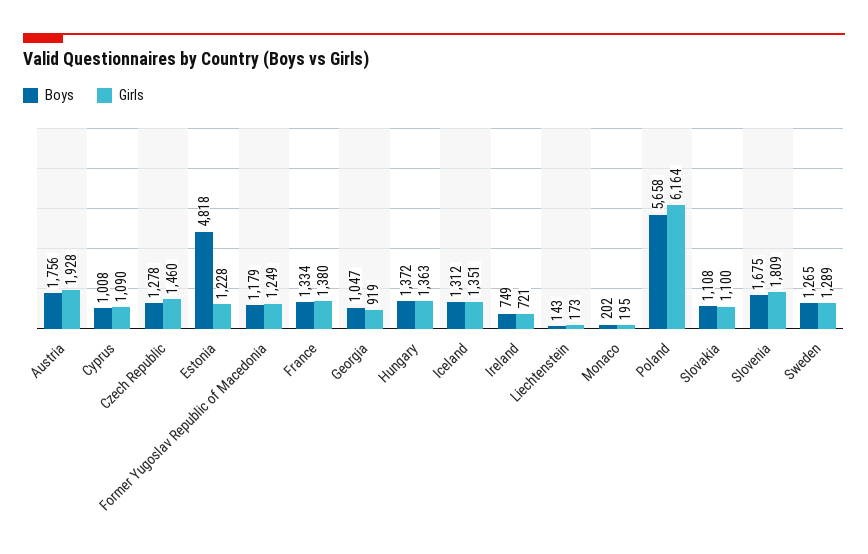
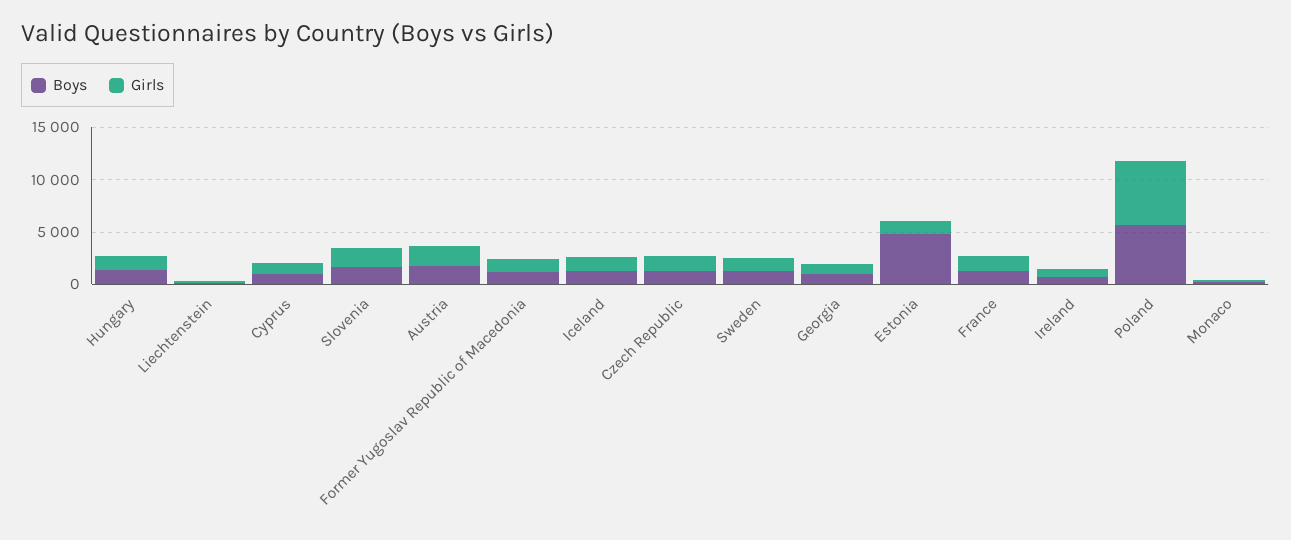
  {
    "Boys": {
      "Austria": 1756,
      "Cyprus": 1008,
      "Czech Republic": 1278,
      "Estonia": 4818,
      "Former Yugoslav Republic of Macedonia": 1179,
      "France": 1334,
      "Georgia": 1047,
      "Hungary": 1372,
      "Iceland": 1312,
      "Ireland": 749,
      "Liechtenstein": 143,
      "Monaco": 202,
      "Poland": 5658,
-     "Slovakia": 1108,
      "Slovenia": 1675,
      "Sweden": 1265
    },
    "Girls": {
      "Austria": 1928,
      "Cyprus": 1090,
      "Czech Republic": 1460,
      "Estonia": 1228,
      "Former Yugoslav Republic of Macedonia": 1249,
      "France": 1380,
      "Georgia": 919,
      "Hungary": 1363,
      "Iceland": 1351,
      "Ireland": 721,
      "Liechtenstein": 173,
      "Monaco": 195,
      "Poland": 6164,
-     "Slovakia": 1100,
      "Slovenia": 1809,
      "Sweden": 1289
    }
  }

